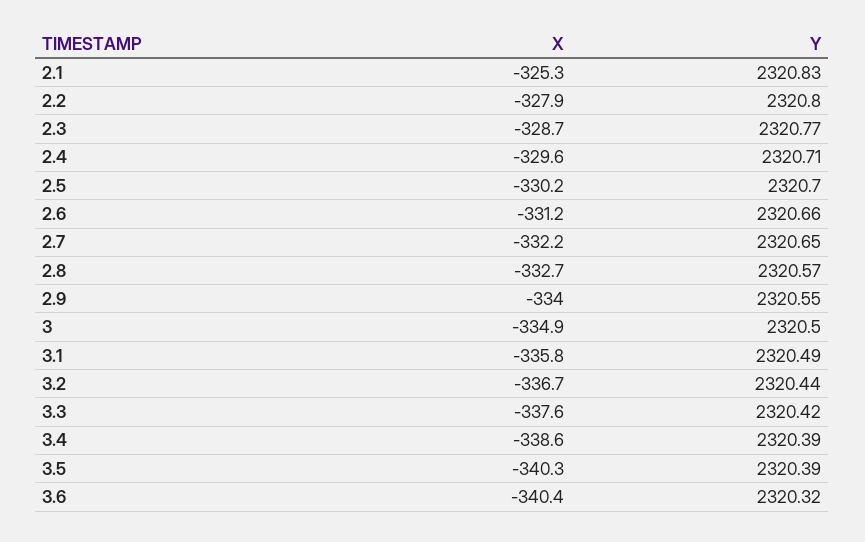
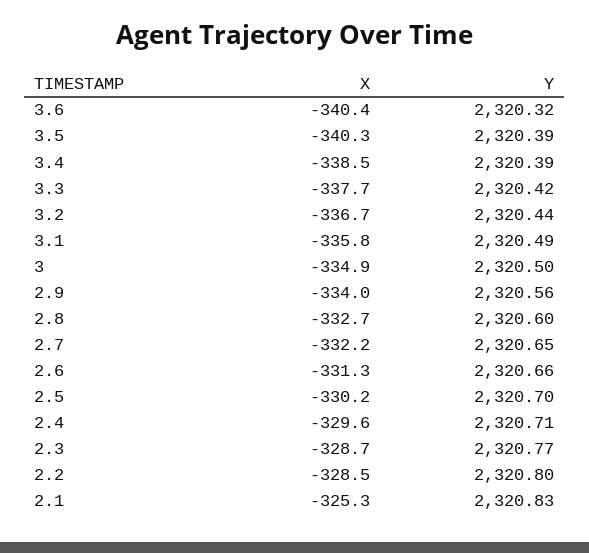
  {
    "X": {
      "2.1": -325.3,
-     "2.2": -327.9,
+     "2.2": -328.5,
      "2.3": -328.7,
      "2.4": -329.6,
      "2.5": -330.2,
-     "2.6": -331.2,
+     "2.6": -331.3,
      "2.7": -332.2,
      "2.8": -332.7,
      "2.9": -334,
      "3": -334.9,
      "3.1": -335.8,
      "3.2": -336.7,
-     "3.3": -337.6,
+     "3.3": -337.7,
-     "3.4": -338.6,
+     "3.4": -338.5,
      "3.5": -340.3,
      "3.6": -340.4
    },
    "Y": {
      "2.1": 2320.83,
      "2.2": 2320.8,
      "2.3": 2320.77,
      "2.4": 2320.71,
      "2.5": 2320.7,
      "2.6": 2320.66,
      "2.7": 2320.65,
-     "2.8": 2320.57,
+     "2.8": 2320.6,
-     "2.9": 2320.55,
+     "2.9": 2320.56,
      "3": 2320.5,
      "3.1": 2320.49,
      "3.2": 2320.44,
      "3.3": 2320.42,
      "3.4": 2320.39,
      "3.5": 2320.39,
      "3.6": 2320.32
    }
  }

